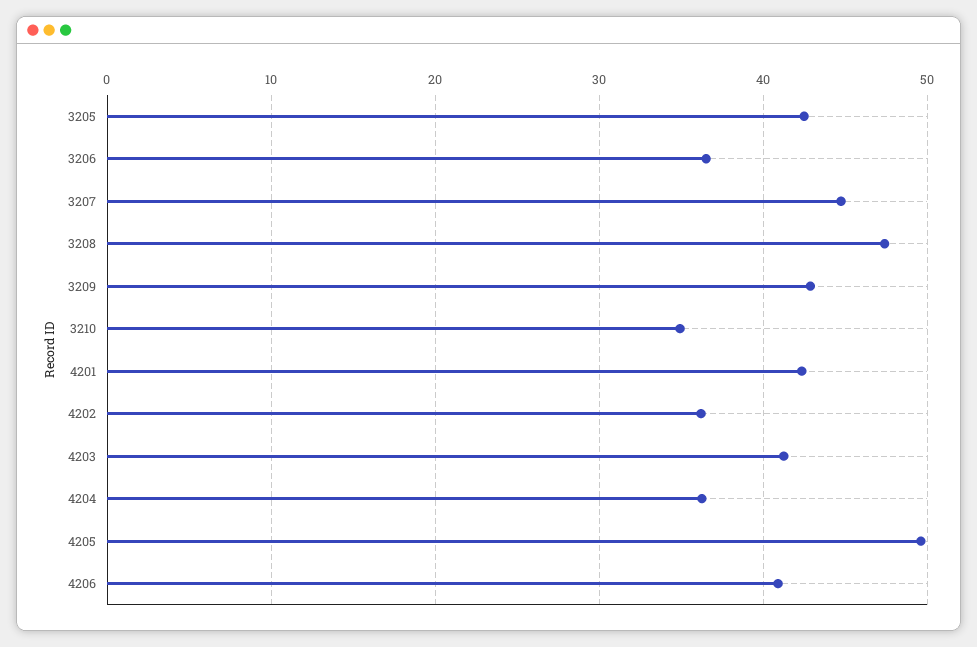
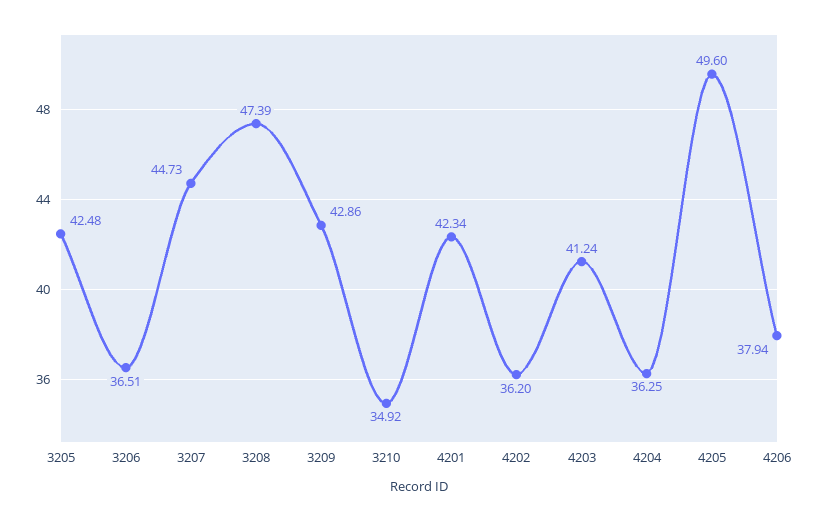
  {
    "3205": 42.48,
    "3206": 36.51,
    "3207": 44.73,
    "3208": 47.39,
    "3209": 42.86,
    "3210": 34.92,
    "4201": 42.34,
    "4202": 36.2,
    "4203": 41.24,
    "4204": 36.25,
    "4205": 49.6,
-   "4206": 41
+   "4206": 37.94
  }

